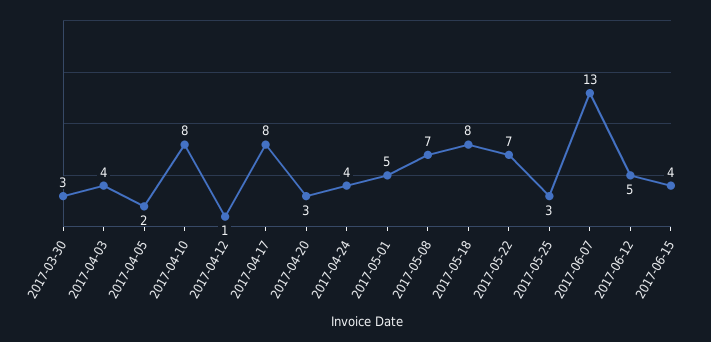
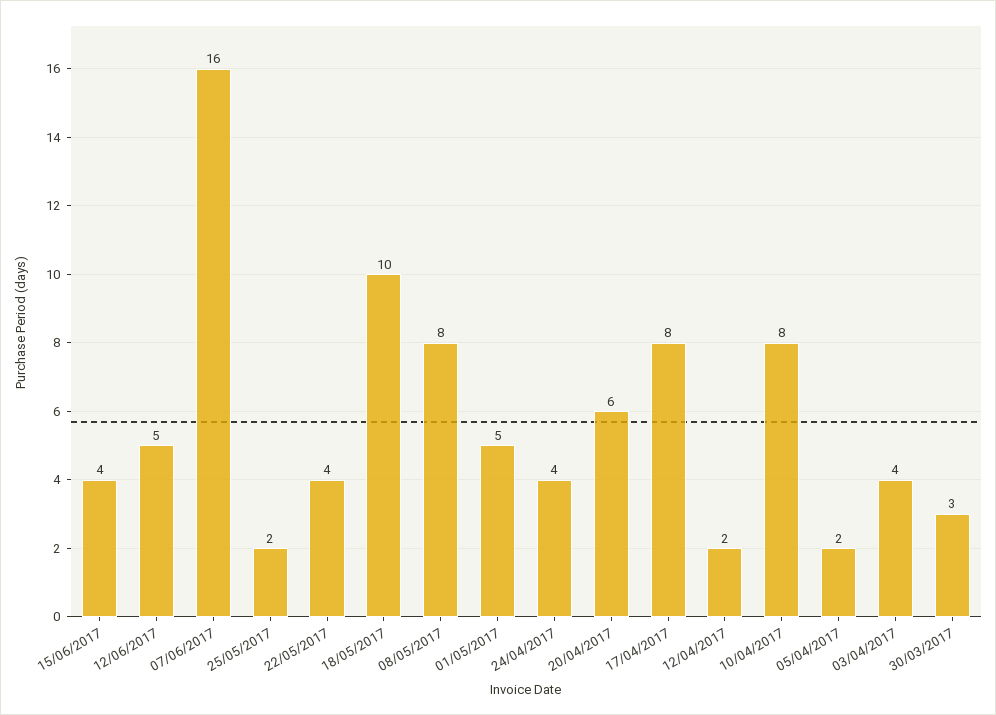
  {
    "2017-03-30": 3,
    "2017-04-03": 4,
    "2017-04-05": 2,
    "2017-04-10": 8,
-   "2017-04-12": 1,
+   "2017-04-12": 2,
    "2017-04-17": 8,
-   "2017-04-20": 3,
+   "2017-04-20": 6,
    "2017-04-24": 4,
    "2017-05-01": 5,
-   "2017-05-08": 7,
+   "2017-05-08": 8,
-   "2017-05-18": 8,
+   "2017-05-18": 10,
-   "2017-05-22": 7,
+   "2017-05-22": 4,
-   "2017-05-25": 3,
+   "2017-05-25": 2,
-   "2017-06-07": 13,
+   "2017-06-07": 16,
    "2017-06-12": 5,
    "2017-06-15": 4
  }

